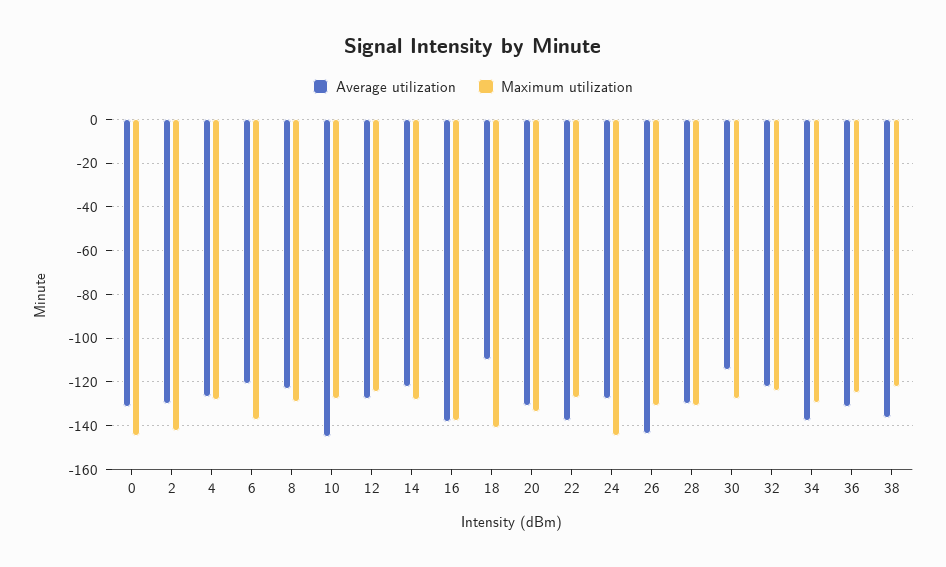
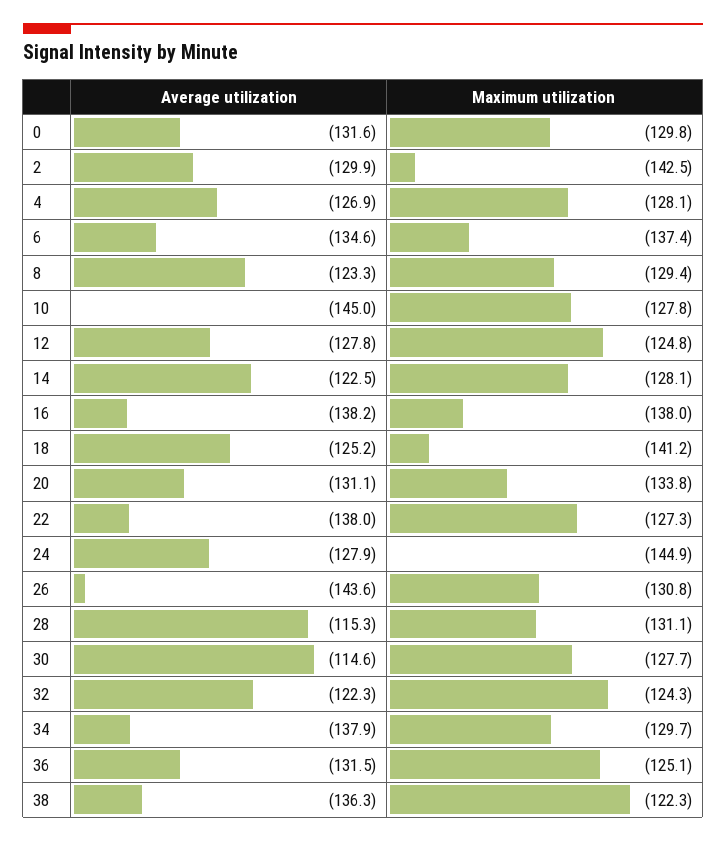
  {
    "Average utilization": {
      "0": -131.6,
      "2": -129.9,
      "4": -126.9,
-     "6": -120,
+     "6": -134.6,
      "8": -123.3,
      "10": -145,
      "12": -127.8,
      "14": -122.5,
      "16": -138.2,
-     "18": -110,
+     "18": -125.2,
      "20": -131.1,
      "22": -138,
      "24": -127.9,
      "26": -143.6,
-     "28": -130,
+     "28": -115.3,
      "30": -114.6,
      "32": -122.3,
      "34": -137.9,
      "36": -131.5,
      "38": -136.3
    },
    "Maximum utilization": {
-     "0": -145,
+     "0": -129.8,
      "2": -142.5,
      "4": -128.1,
      "6": -137.4,
      "8": -129.4,
      "10": -127.8,
      "12": -124.8,
      "14": -128.1,
      "16": -138,
      "18": -141.2,
      "20": -133.8,
      "22": -127.3,
      "24": -144.9,
      "26": -130.8,
      "28": -131.1,
      "30": -127.7,
      "32": -124.3,
      "34": -129.7,
      "36": -125.1,
      "38": -122.3
    }
  }

